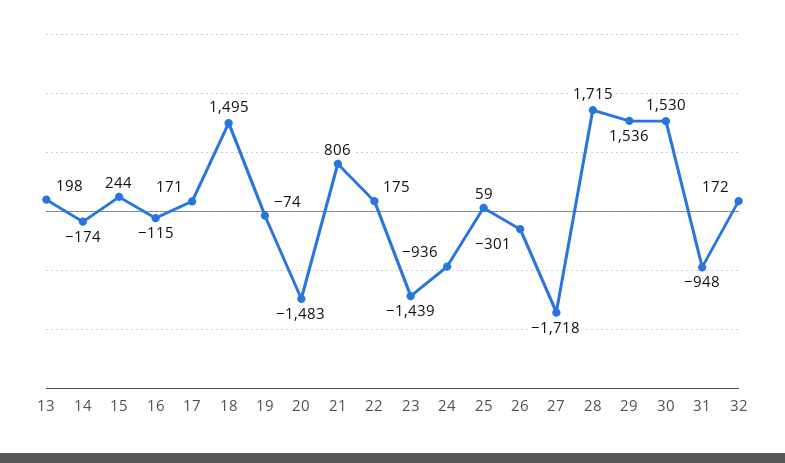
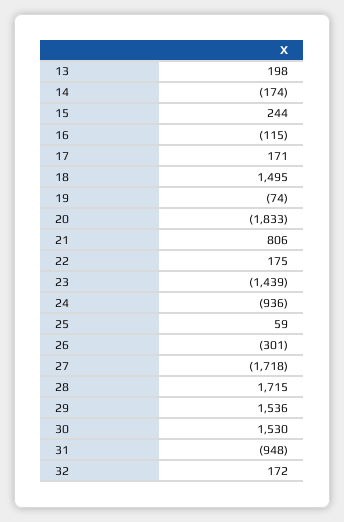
  {
    "13": 198,
    "14": -174,
    "15": 244,
    "16": -115,
    "17": 171,
    "18": 1495,
    "19": -74,
-   "20": -1483,
+   "20": -1833,
    "21": 806,
    "22": 175,
    "23": -1439,
    "24": -936,
    "25": 59,
    "26": -301,
    "27": -1718,
    "28": 1715,
    "29": 1536,
    "30": 1530,
    "31": -948,
    "32": 172
  }

